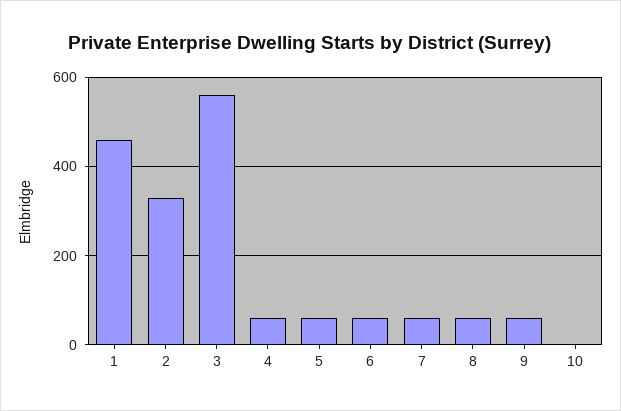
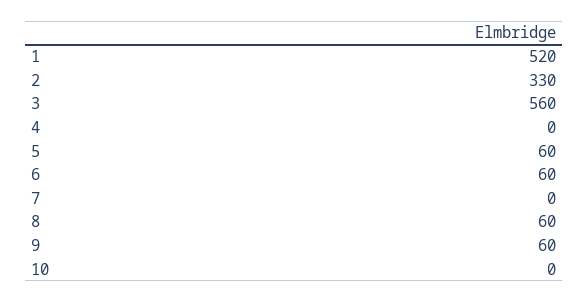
  {
-   "1": 460,
+   "1": 520,
    "2": 330,
    "3": 560,
-   "4": 60,
+   "4": 0,
    "5": 60,
    "6": 60,
-   "7": 60,
+   "7": 0,
    "8": 60,
    "9": 60,
    "10": 0
  }

